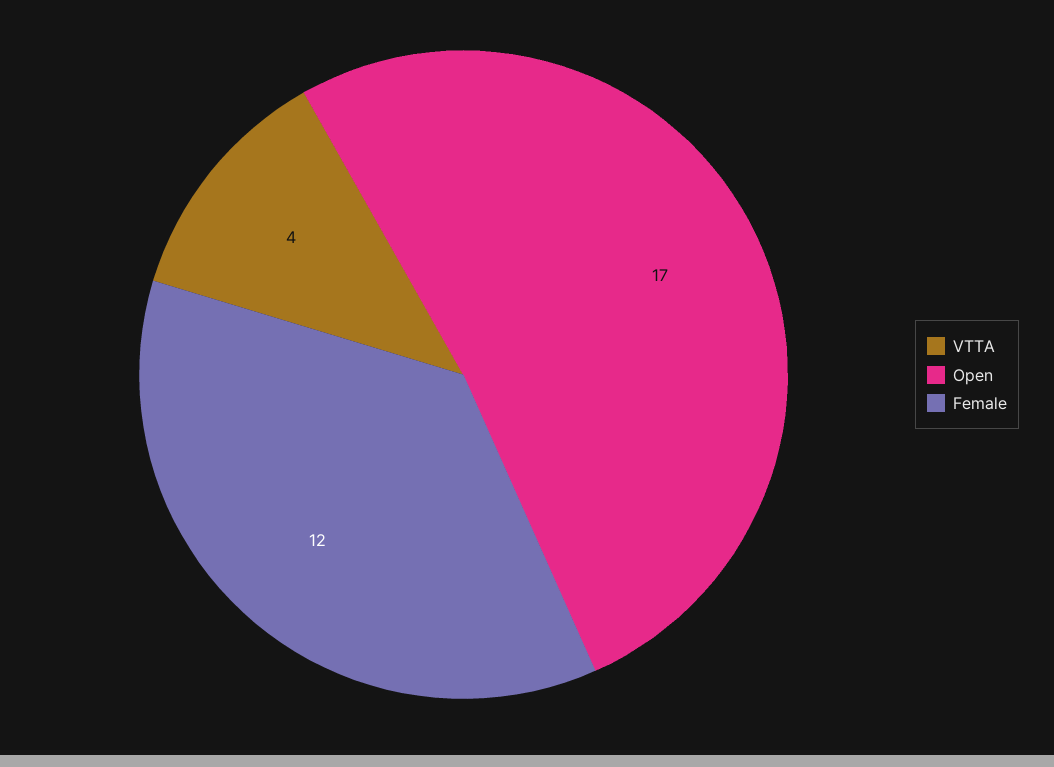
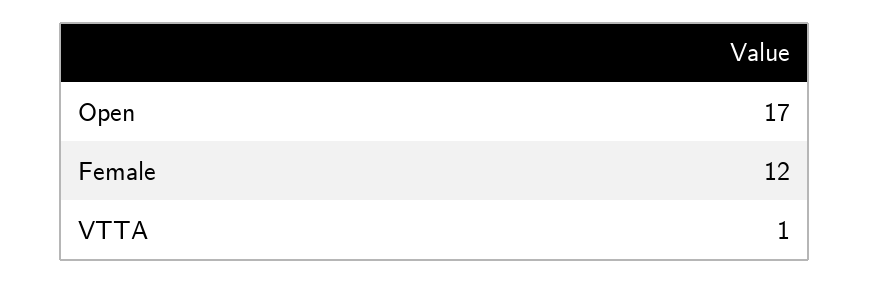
  {
-   "VTTA": 4,
+   "VTTA": 1,
    "Open": 17,
    "Female": 12
  }

